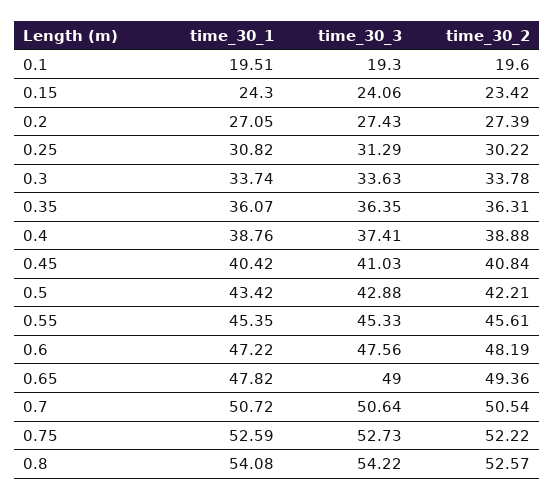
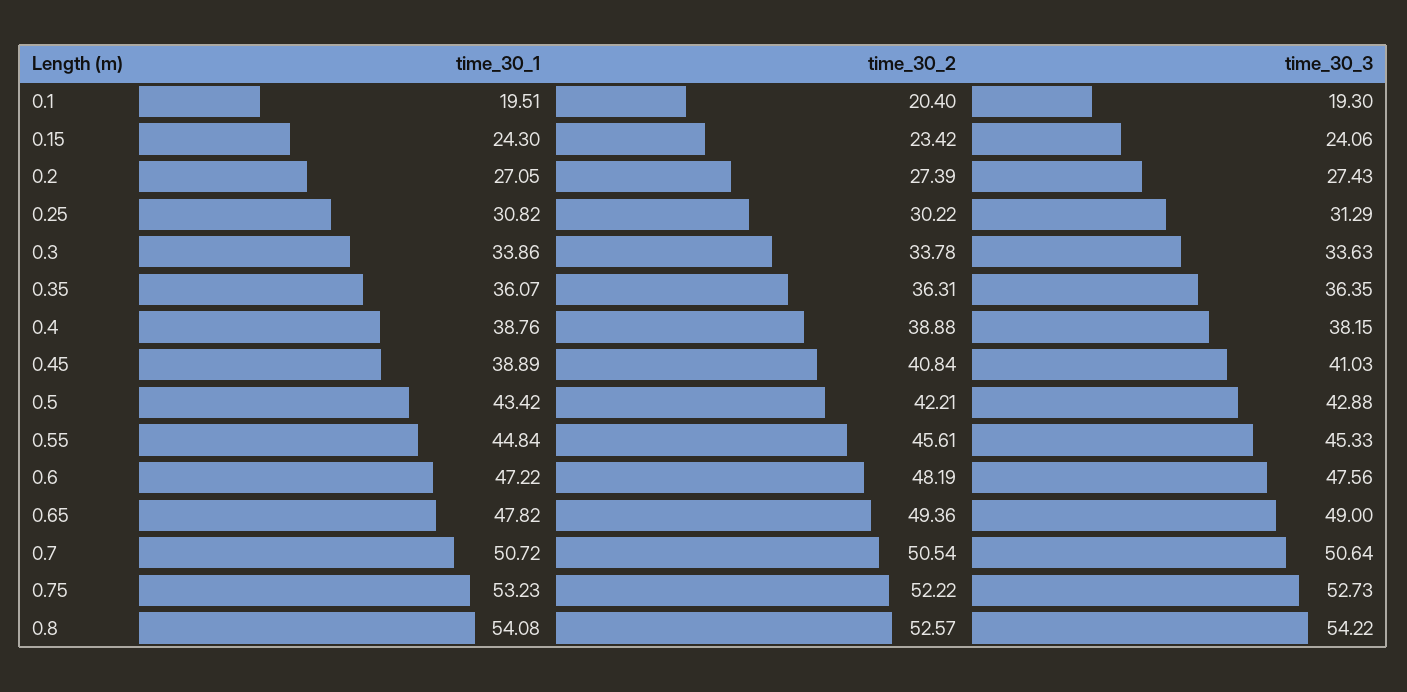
  {
    "time_30_1": {
      "0.1": 19.51,
      "0.15": 24.3,
      "0.2": 27.05,
      "0.25": 30.82,
-     "0.3": 33.74,
+     "0.3": 33.86,
      "0.35": 36.07,
      "0.4": 38.76,
-     "0.45": 40.42,
+     "0.45": 38.89,
      "0.5": 43.42,
-     "0.55": 45.35,
+     "0.55": 44.84,
      "0.6": 47.22,
      "0.65": 47.82,
      "0.7": 50.72,
-     "0.75": 52.59,
+     "0.75": 53.23,
      "0.8": 54.08
    },
    "time_30_3": {
      "0.1": 19.3,
      "0.15": 24.06,
      "0.2": 27.43,
      "0.25": 31.29,
      "0.3": 33.63,
      "0.35": 36.35,
-     "0.4": 37.41,
+     "0.4": 38.15,
      "0.45": 41.03,
      "0.5": 42.88,
      "0.55": 45.33,
      "0.6": 47.56,
      "0.65": 49,
      "0.7": 50.64,
      "0.75": 52.73,
      "0.8": 54.22
    },
    "time_30_2": {
-     "0.1": 19.6,
+     "0.1": 20.4,
      "0.15": 23.42,
      "0.2": 27.39,
      "0.25": 30.22,
      "0.3": 33.78,
      "0.35": 36.31,
      "0.4": 38.88,
      "0.45": 40.84,
      "0.5": 42.21,
      "0.55": 45.61,
      "0.6": 48.19,
      "0.65": 49.36,
      "0.7": 50.54,
      "0.75": 52.22,
      "0.8": 52.57
    }
  }

